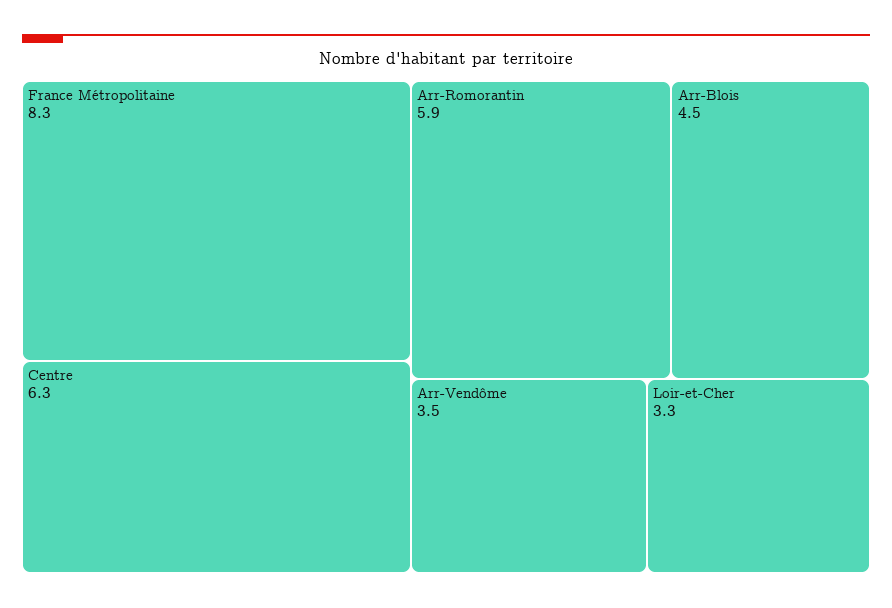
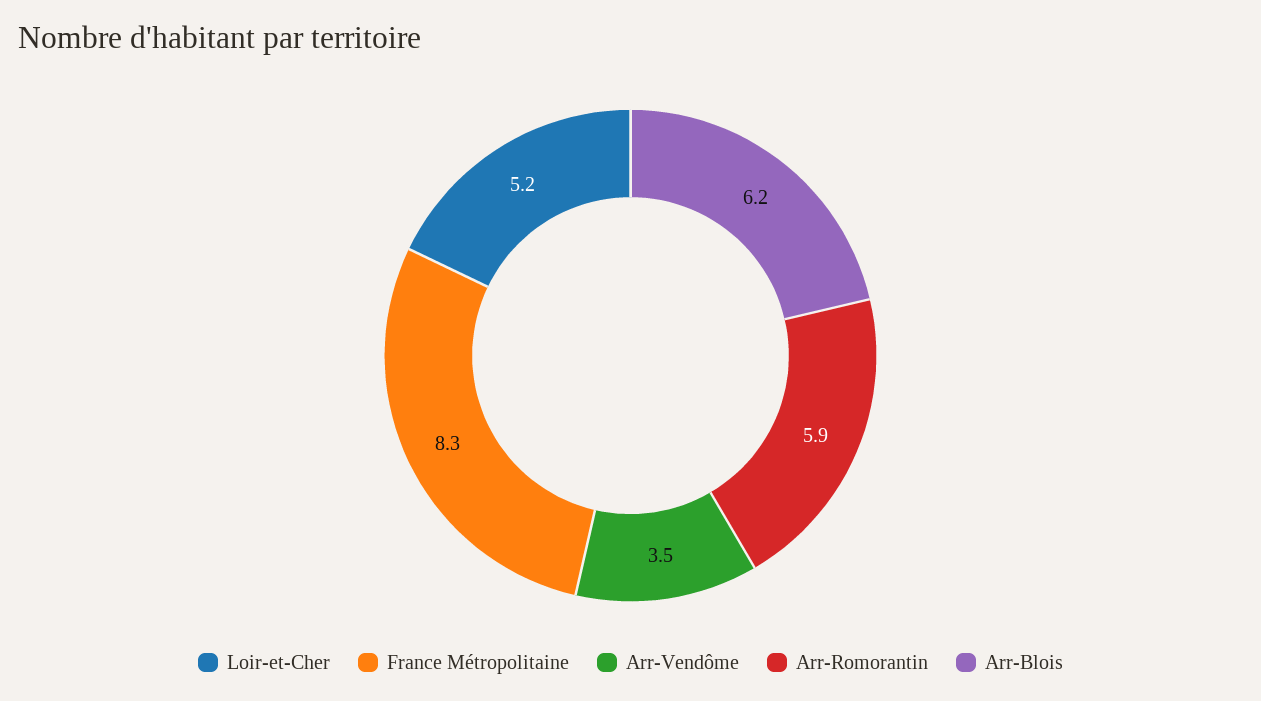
  {
    "France Métropolitaine": 8.3,
-   "Centre": 6.3,
    "Arr-Romorantin": 5.9,
-   "Arr-Blois": 4.5,
+   "Arr-Blois": 6.2,
    "Arr-Vendôme": 3.5,
-   "Loir-et-Cher": 3.3
+   "Loir-et-Cher": 5.2
  }

